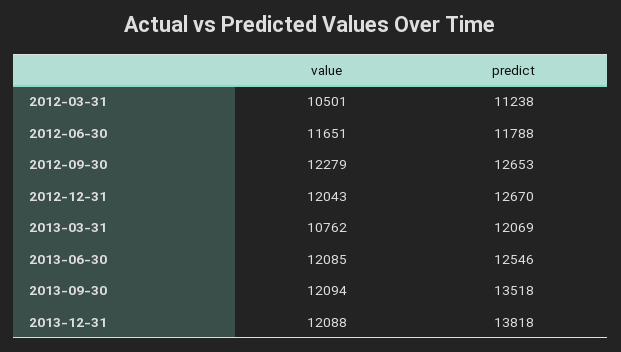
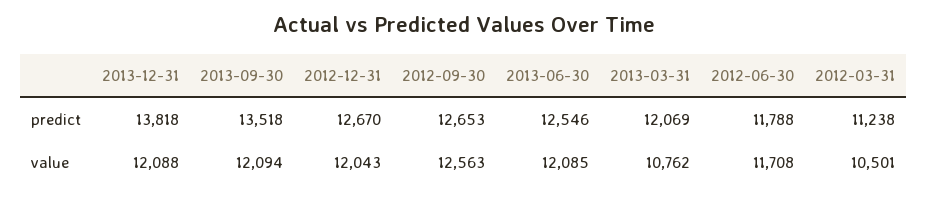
  {
    "value": {
      "2012-03-31": 10501,
-     "2012-06-30": 11651,
+     "2012-06-30": 11708,
-     "2012-09-30": 12279,
+     "2012-09-30": 12563,
      "2012-12-31": 12043,
      "2013-03-31": 10762,
      "2013-06-30": 12085,
      "2013-09-30": 12094,
      "2013-12-31": 12088
    },
    "predict": {
      "2012-03-31": 11238,
      "2012-06-30": 11788,
      "2012-09-30": 12653,
      "2012-12-31": 12670,
      "2013-03-31": 12069,
      "2013-06-30": 12546,
      "2013-09-30": 13518,
      "2013-12-31": 13818
    }
  }

